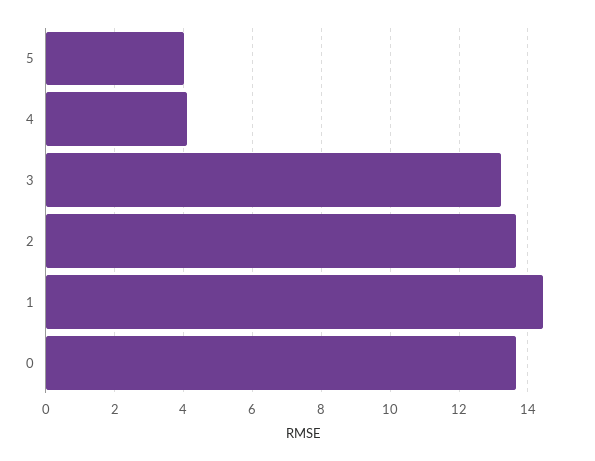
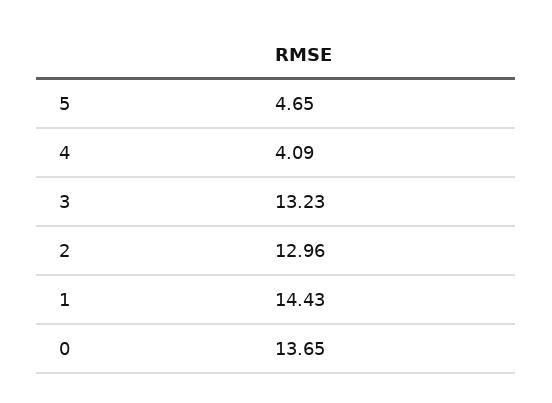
  {
-   "5": 4,
+   "5": 4.65,
    "4": 4.09,
    "3": 13.23,
-   "2": 13.6,
+   "2": 12.96,
    "1": 14.43,
    "0": 13.65
  }

